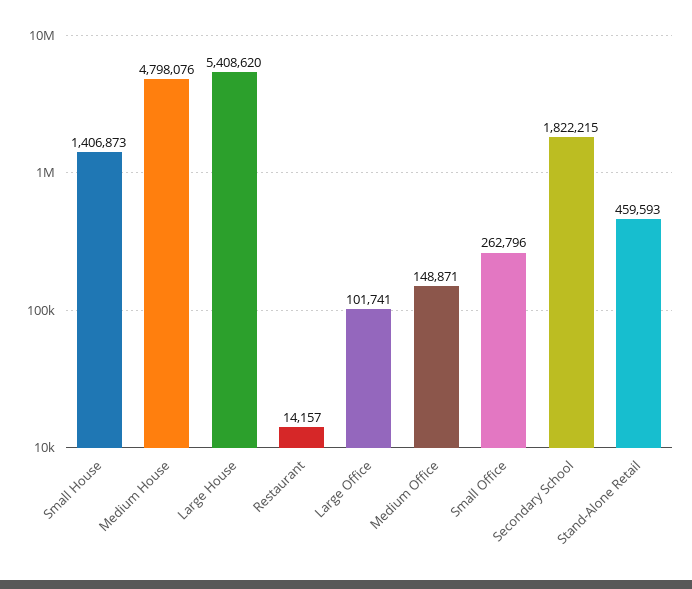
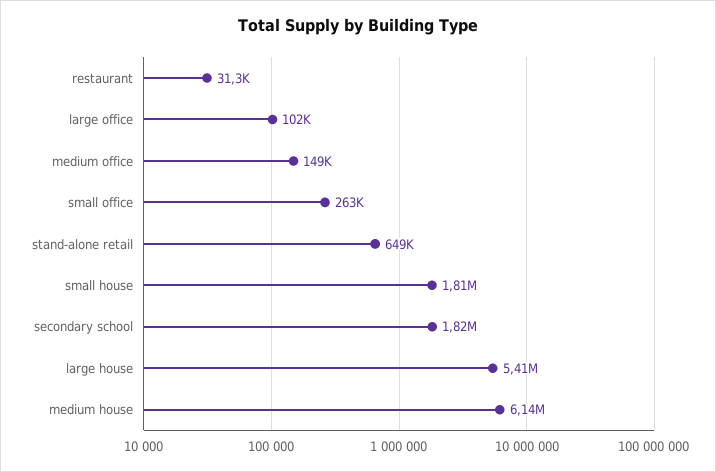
  {
-   "Small House": 1406873,
+   "Small House": 1810000,
-   "Medium House": 4798076,
+   "Medium House": 6140000,
    "Large House": 5408620,
-   "Restaurant": 14157,
+   "Restaurant": 31300,
    "Large Office": 101741,
    "Medium Office": 148871,
    "Small Office": 262796,
    "Secondary School": 1822215,
-   "Stand-Alone Retail": 459593
+   "Stand-Alone Retail": 649000
  }

